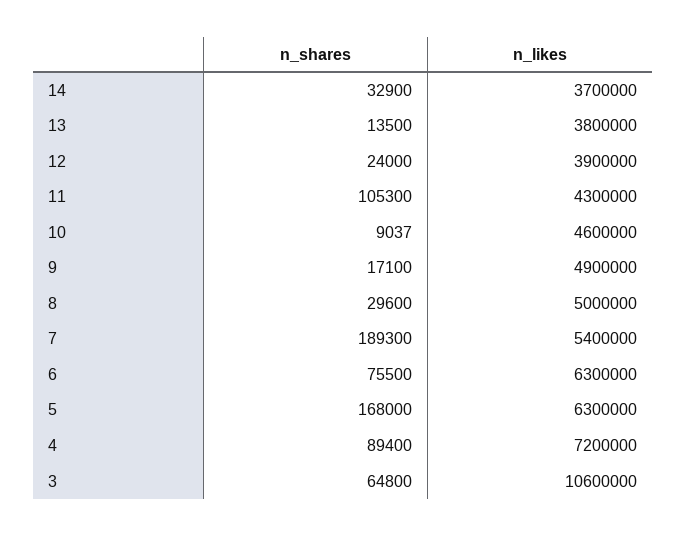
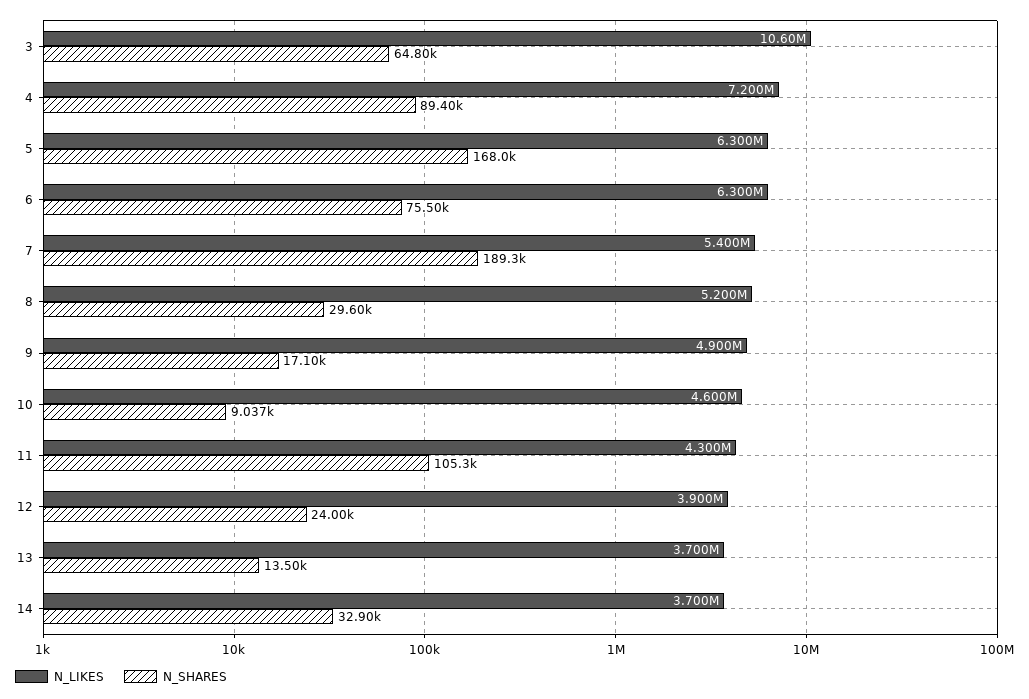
  {
    "n_shares": {
      "14": 32900,
      "13": 13500,
      "12": 24000,
      "11": 105300,
      "10": 9037,
      "9": 17100,
      "8": 29600,
      "7": 189300,
      "6": 75500,
      "5": 168000,
      "4": 89400,
      "3": 64800
    },
    "n_likes": {
      "14": 3700000,
-     "13": 3800000,
+     "13": 3700000,
      "12": 3900000,
      "11": 4300000,
      "10": 4600000,
      "9": 4900000,
-     "8": 5000000,
+     "8": 5200000,
      "7": 5400000,
      "6": 6300000,
      "5": 6300000,
      "4": 7200000,
      "3": 10600000
    }
  }

